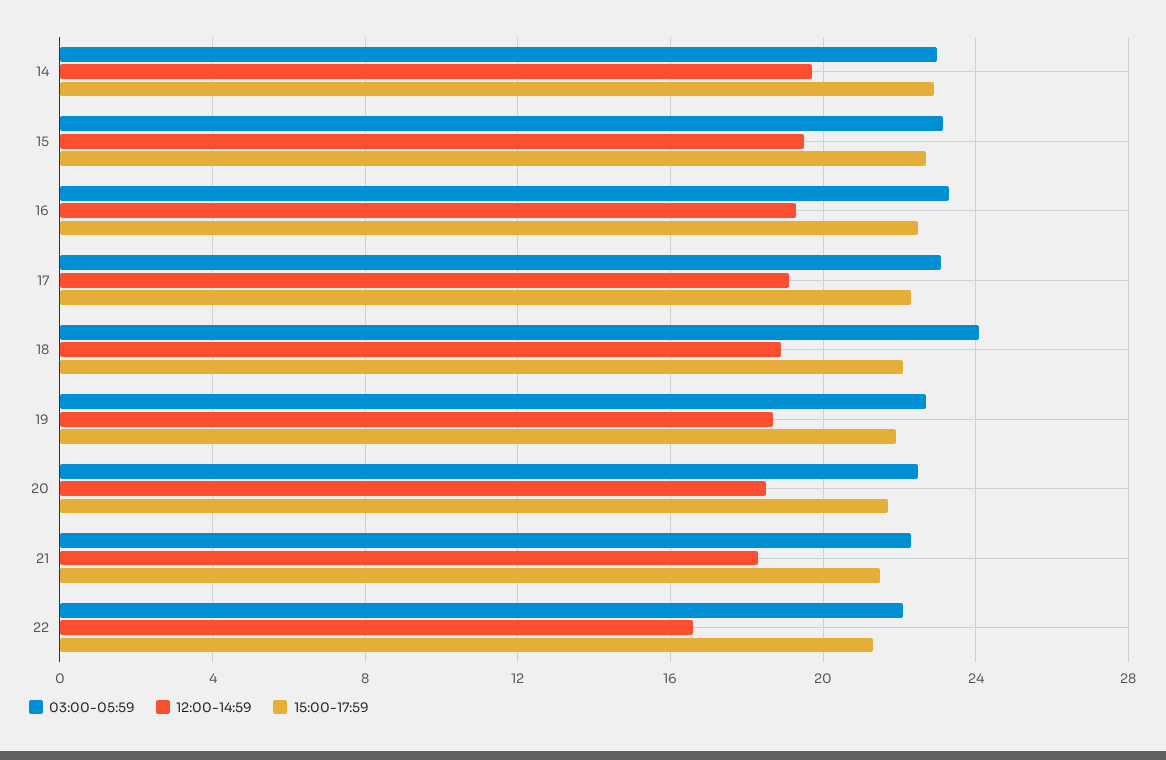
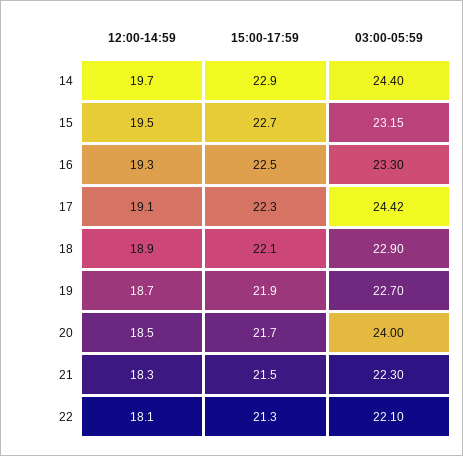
  {
    "03:00-05:59": {
-     "14": 23,
+     "14": 24.4,
      "15": 23.15,
      "16": 23.3,
-     "17": 23,
+     "17": 24.42,
-     "18": 24,
+     "18": 22.9,
      "19": 22.7,
-     "20": 22.5,
+     "20": 24,
      "21": 22.3,
      "22": 22.1
    },
    "12:00-14:59": {
      "14": 19.7,
      "15": 19.5,
      "16": 19.3,
      "17": 19.1,
      "18": 18.9,
      "19": 18.7,
      "20": 18.5,
      "21": 18.3,
-     "22": 16.5
+     "22": 18.1
    },
    "15:00-17:59": {
      "14": 22.9,
      "15": 22.7,
      "16": 22.5,
      "17": 22.3,
      "18": 22.1,
      "19": 21.9,
      "20": 21.7,
      "21": 21.5,
      "22": 21.3
    }
  }

